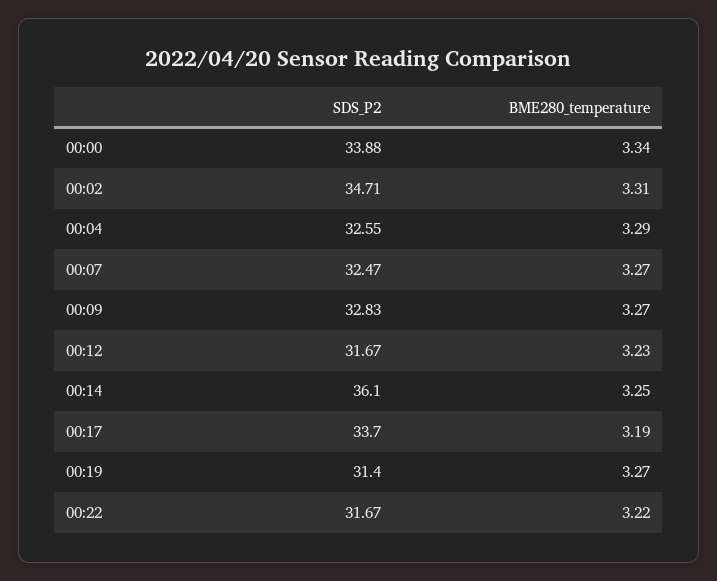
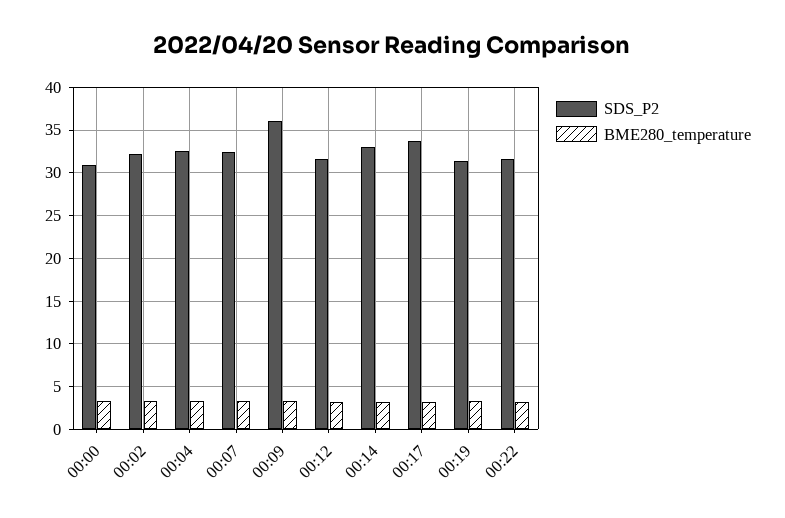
  {
    "SDS_P2": {
-     "00:00": 33.88,
+     "00:00": 31,
-     "00:02": 34.71,
+     "00:02": 32,
      "00:04": 32.55,
      "00:07": 32.47,
-     "00:09": 32.83,
+     "00:09": 36,
      "00:12": 31.67,
-     "00:14": 36.1,
+     "00:14": 33,
      "00:17": 33.7,
      "00:19": 31.4,
      "00:22": 31.67
    },
    "BME280_temperature": {
      "00:00": 3.34,
      "00:02": 3.31,
      "00:04": 3.29,
      "00:07": 3.27,
      "00:09": 3.27,
      "00:12": 3.23,
      "00:14": 3.25,
      "00:17": 3.19,
      "00:19": 3.27,
      "00:22": 3.22
    }
  }

